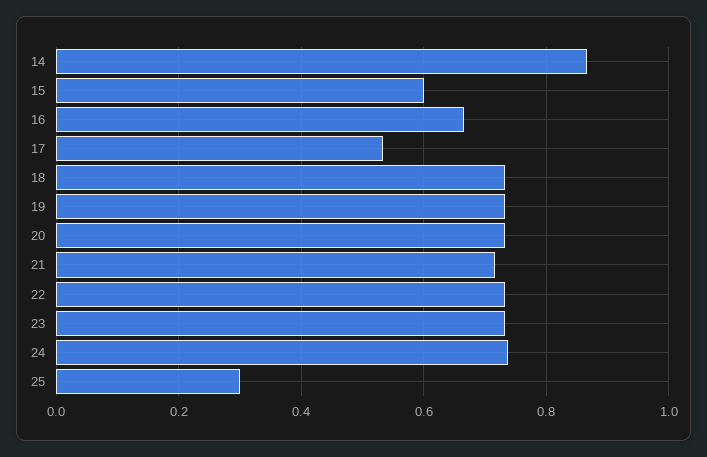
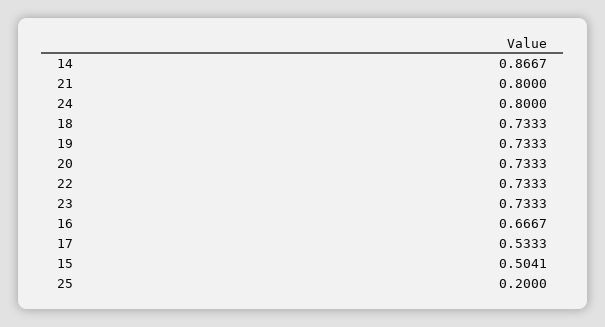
  {
    "14": 0.8667,
-   "15": 0.6,
+   "15": 0.5041,
    "16": 0.6667,
    "17": 0.5333,
    "18": 0.7333,
    "19": 0.7333,
    "20": 0.7333,
-   "21": 0.72,
+   "21": 0.8,
    "22": 0.7333,
    "23": 0.7333,
-   "24": 0.74,
+   "24": 0.8,
-   "25": 0.3
+   "25": 0.2
  }

